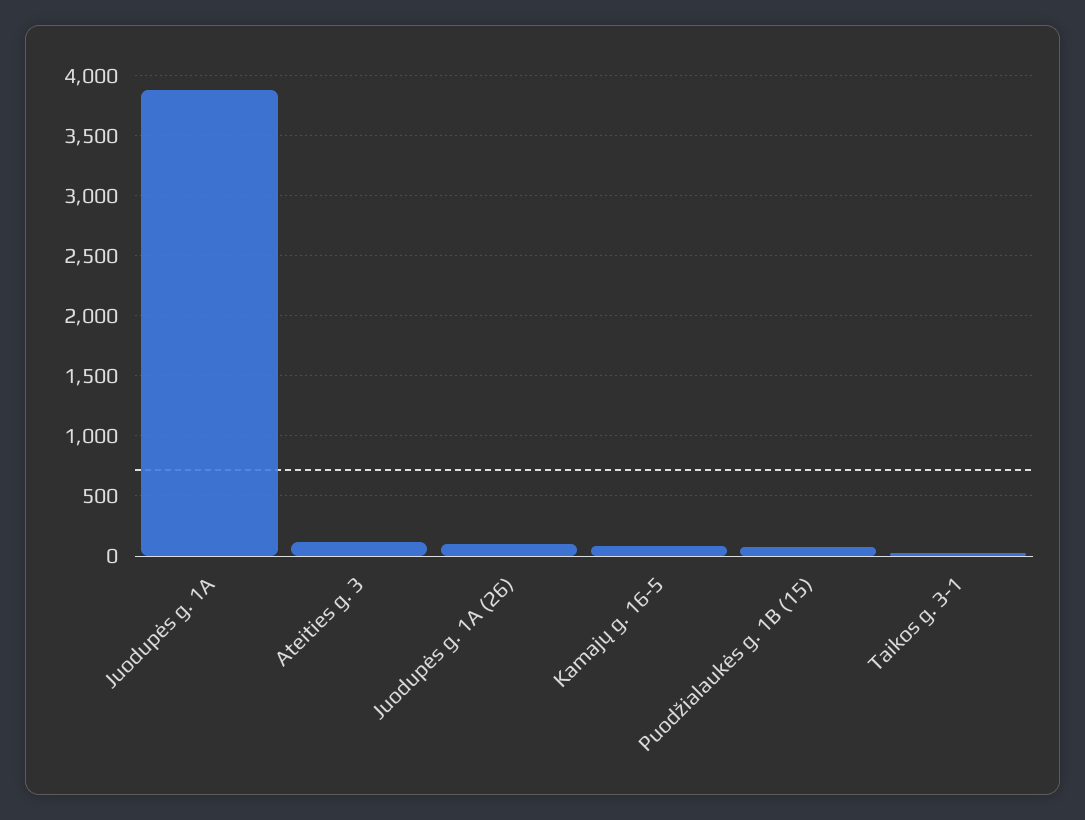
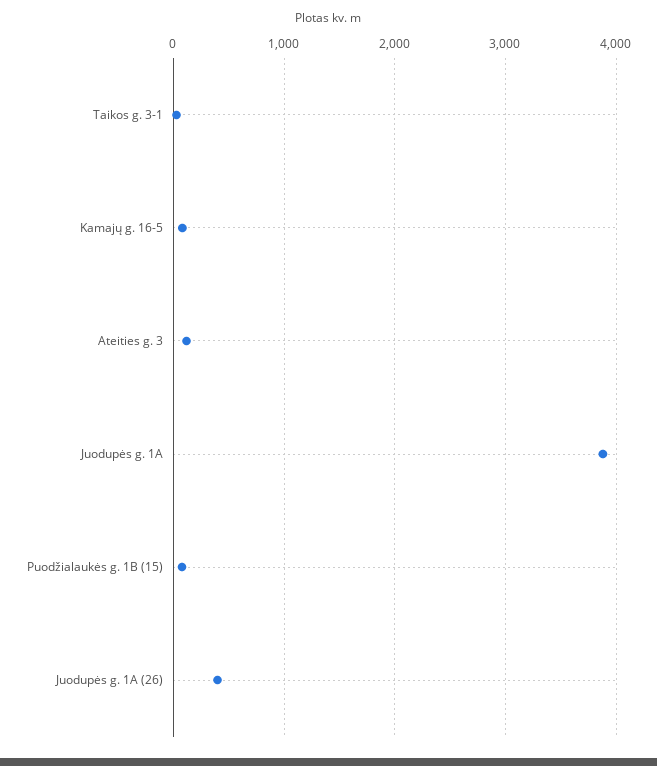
  {
    "Juodupės g. 1A": 3900,
    "Ateities g. 3": 100,
-   "Juodupės g. 1A (26)": 100,
+   "Juodupės g. 1A (26)": 400,
    "Kamajų g. 16-5": 100,
    "Puodžialaukės g. 1B (15)": 100,
    "Taikos g. 3-1": 50
  }

